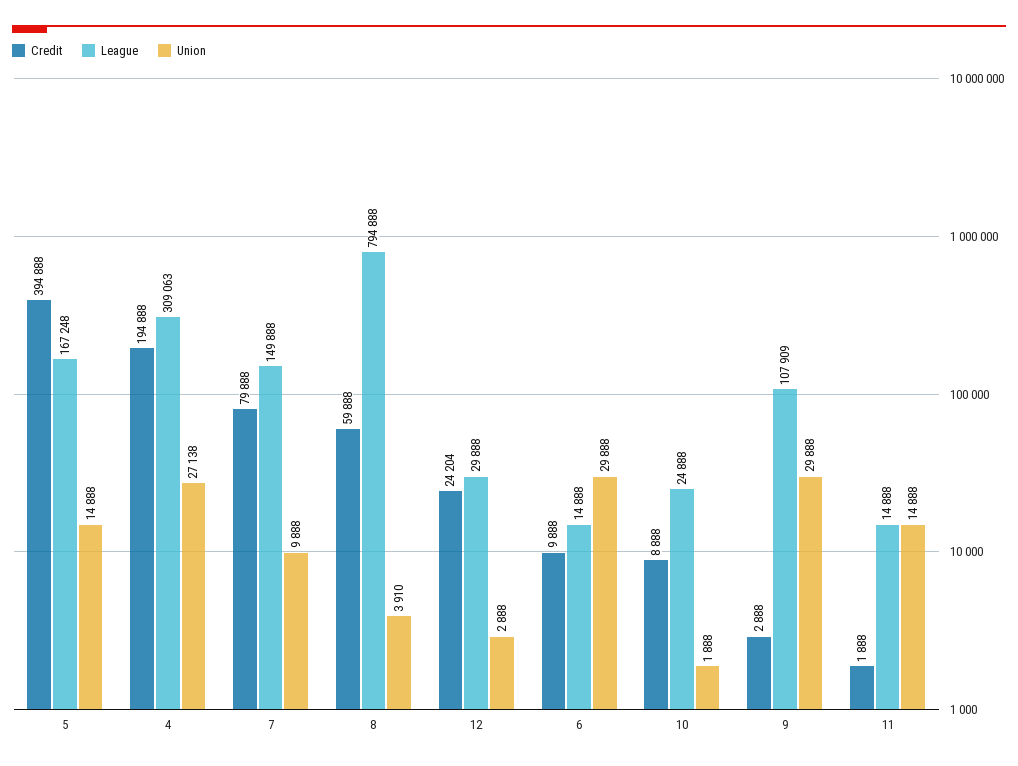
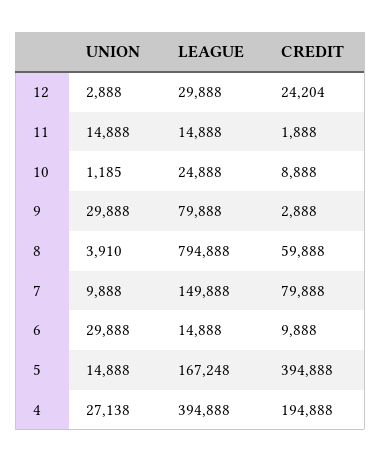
  {
    "Credit": {
      "5": 394888,
      "4": 194888,
      "7": 79888,
      "8": 59888,
      "12": 24204,
      "6": 9888,
      "10": 8888,
      "9": 2888,
      "11": 1888
    },
    "League": {
      "5": 167248,
-     "4": 309063,
+     "4": 394888,
      "7": 149888,
      "8": 794888,
      "12": 29888,
      "6": 14888,
      "10": 24888,
-     "9": 107909,
+     "9": 79888,
      "11": 14888
    },
    "Union": {
      "5": 14888,
      "4": 27138,
      "7": 9888,
      "8": 3910,
      "12": 2888,
      "6": 29888,
-     "10": 1888,
+     "10": 1185,
      "9": 29888,
      "11": 14888
    }
  }

